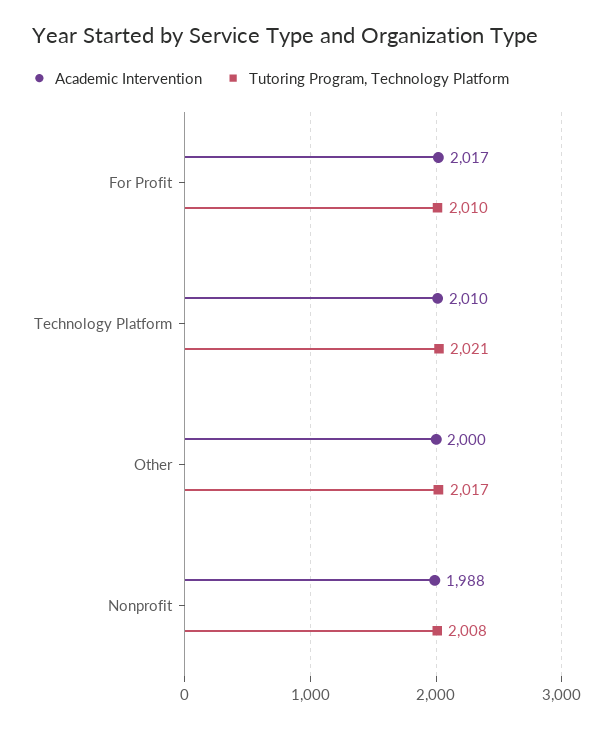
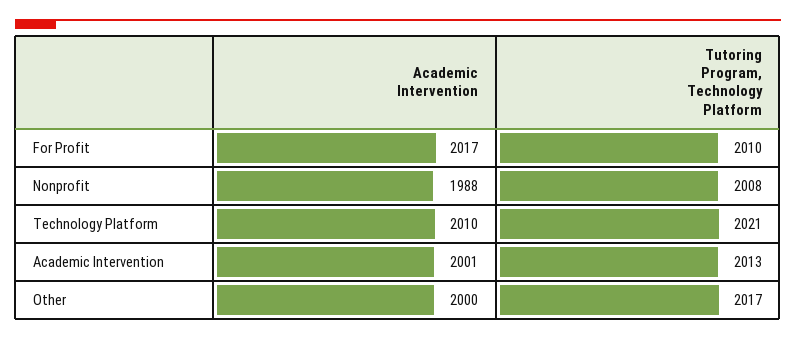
  {
    "Academic Intervention": {
      "For Profit": 2017,
      "Technology Platform": 2010,
      "Other": 2000,
-     "Nonprofit": 1988
+     "Nonprofit": 1988,
+     "Academic Intervention": 2001
    },
    "Tutoring Program, Technology Platform": {
      "For Profit": 2010,
      "Technology Platform": 2021,
      "Other": 2017,
-     "Nonprofit": 2008
+     "Nonprofit": 2008,
+     "Academic Intervention": 2013
    }
  }

